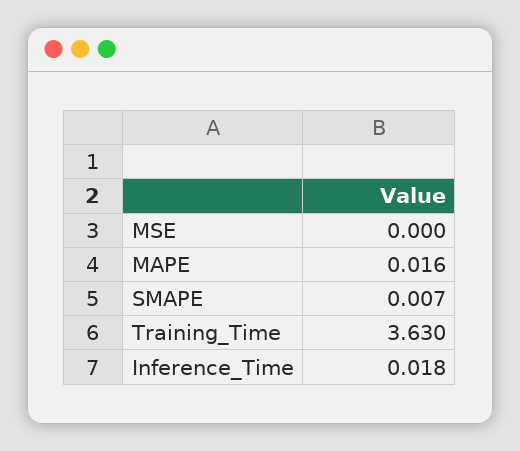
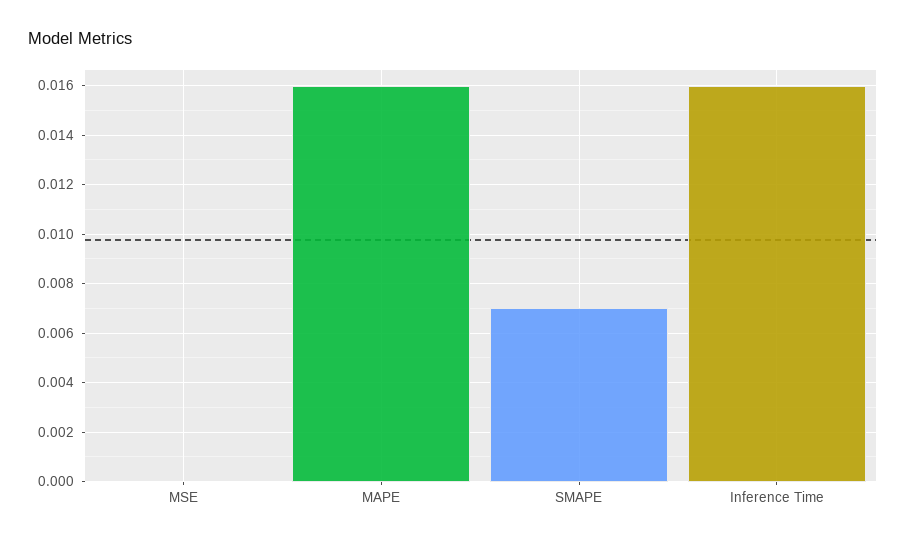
  {
    "MSE": 0,
    "MAPE": 0.016,
    "SMAPE": 0.007,
-   "Training_Time": 3.63,
-   "Inference_Time": 0.018
+   "Inference_Time": 0.016
  }

